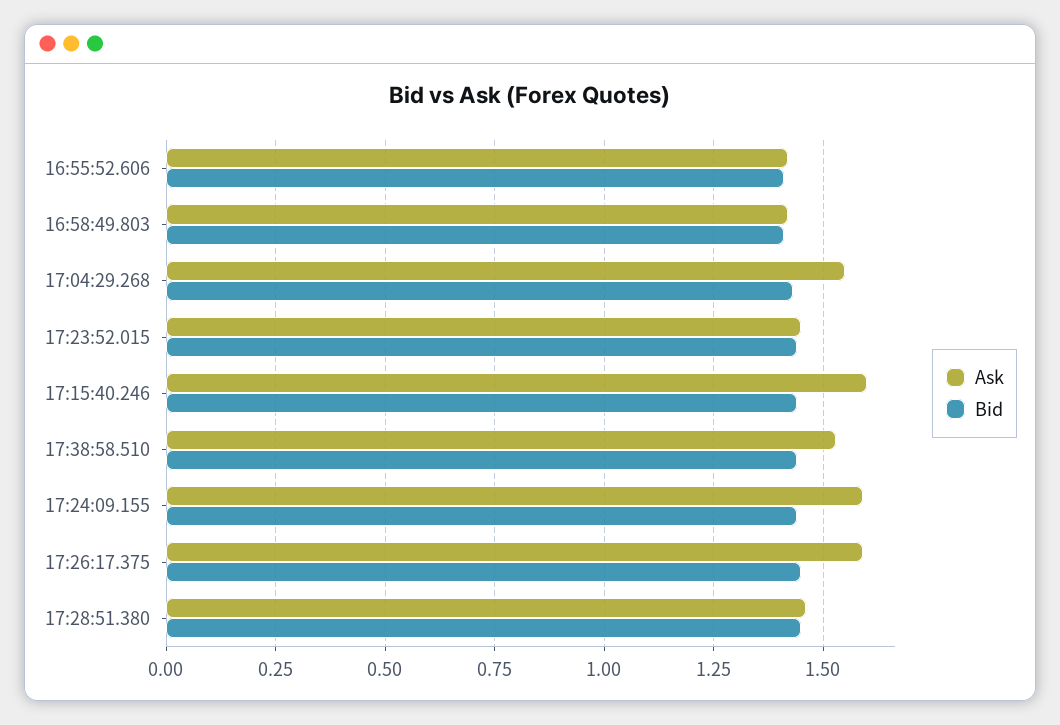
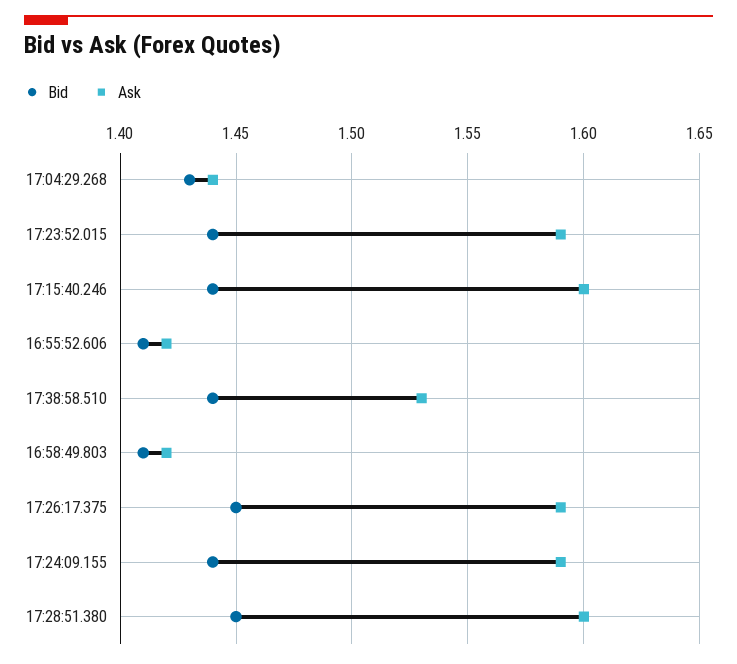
  {
    "Ask": {
      "16:55:52.606": 1.42,
      "16:58:49.803": 1.42,
-     "17:04:29.268": 1.55,
+     "17:04:29.268": 1.44,
-     "17:23:52.015": 1.45,
+     "17:23:52.015": 1.59,
      "17:15:40.246": 1.6,
      "17:38:58.510": 1.53,
      "17:24:09.155": 1.59,
      "17:26:17.375": 1.59,
-     "17:28:51.380": 1.45
+     "17:28:51.380": 1.6
    },
    "Bid": {
      "16:55:52.606": 1.41,
      "16:58:49.803": 1.41,
      "17:04:29.268": 1.43,
      "17:23:52.015": 1.44,
      "17:15:40.246": 1.44,
      "17:38:58.510": 1.44,
      "17:24:09.155": 1.44,
      "17:26:17.375": 1.45,
      "17:28:51.380": 1.45
    }
  }

